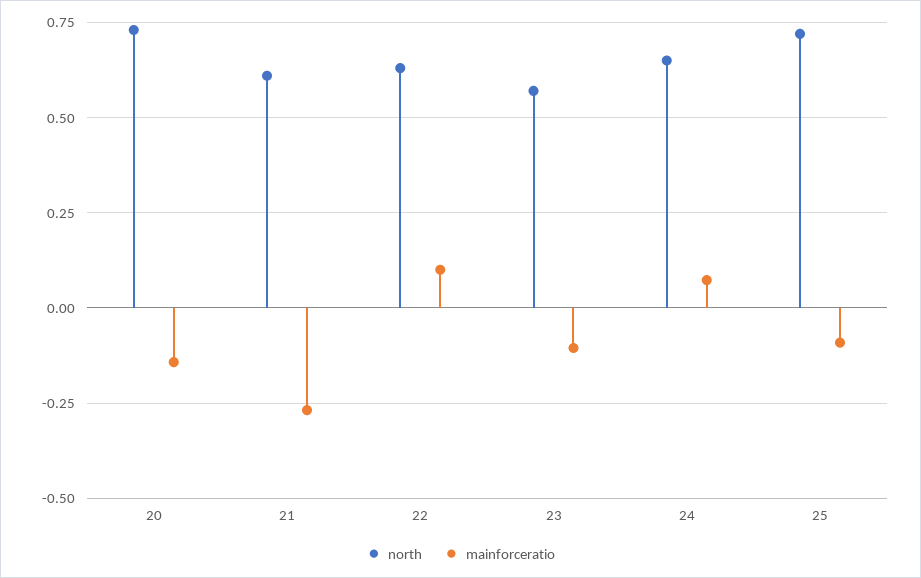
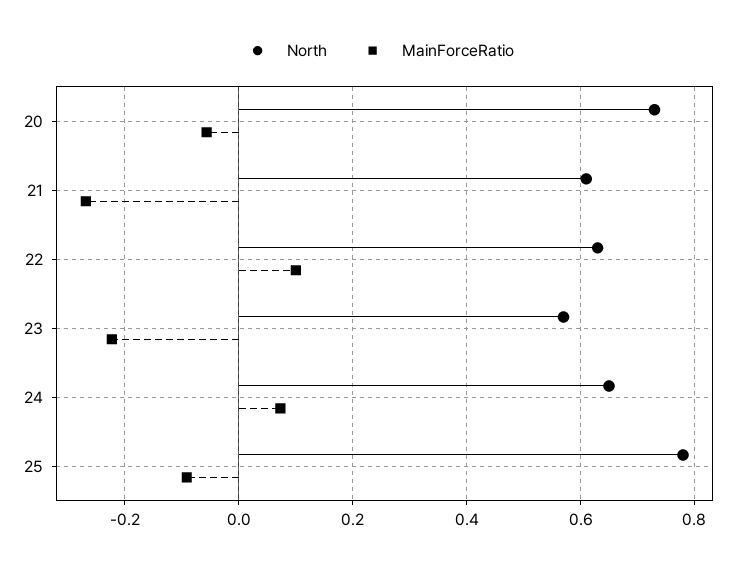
  {
    "north": {
      "20": 0.74,
      "21": 0.62,
      "22": 0.64,
      "23": 0.58,
      "24": 0.66,
-     "25": 0.725
+     "25": 0.78
    },
    "mainforceratio": {
-     "20": -0.15,
+     "20": -0.06,
      "21": -0.26,
      "22": 0.1,
-     "23": -0.1,
+     "23": -0.22,
      "24": 0.08,
      "25": -0.1
    }
  }

